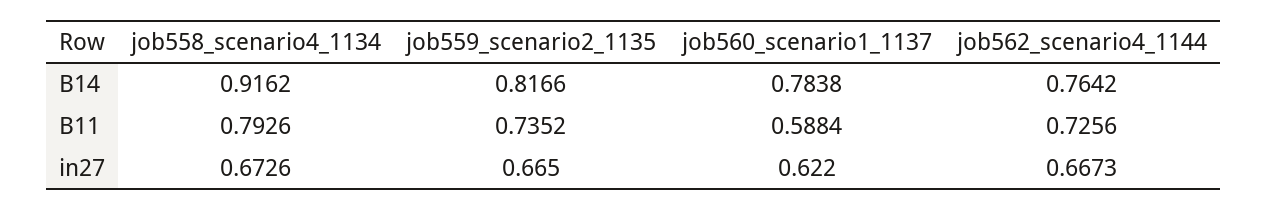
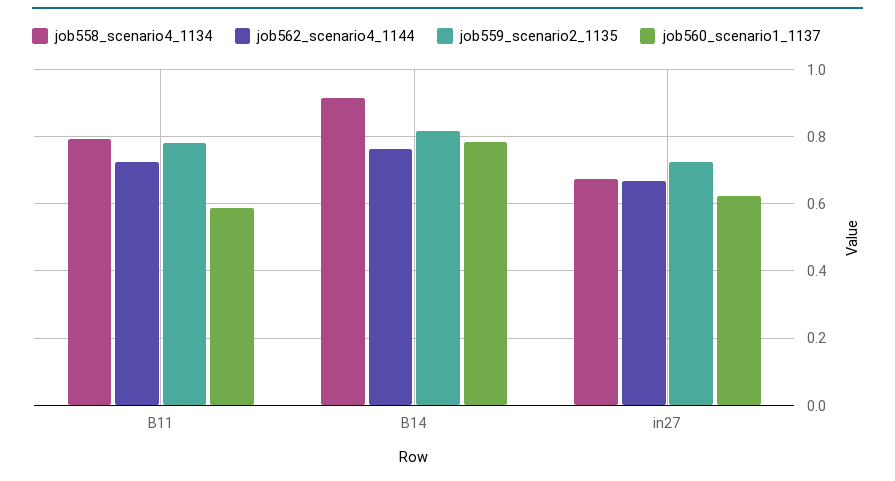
  {
    "job558_scenario4_1134": {
      "B14": 0.9162,
      "B11": 0.7926,
      "in27": 0.6726
    },
    "job559_scenario2_1135": {
      "B14": 0.8166,
-     "B11": 0.7352,
+     "B11": 0.78,
-     "in27": 0.665
+     "in27": 0.72
    },
    "job560_scenario1_1137": {
      "B14": 0.7838,
      "B11": 0.5884,
      "in27": 0.622
    },
    "job562_scenario4_1144": {
      "B14": 0.7642,
      "B11": 0.7256,
      "in27": 0.6673
    }
  }

